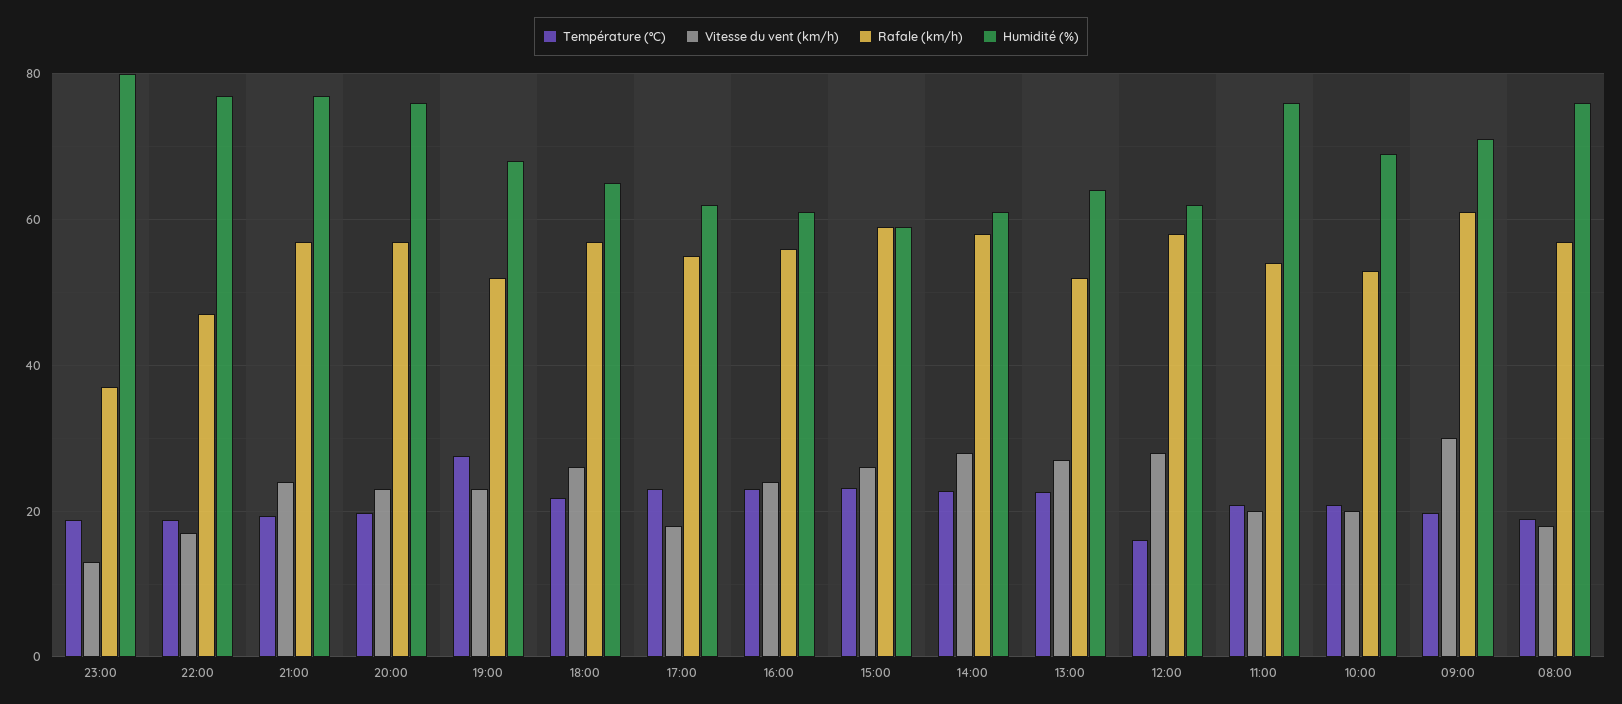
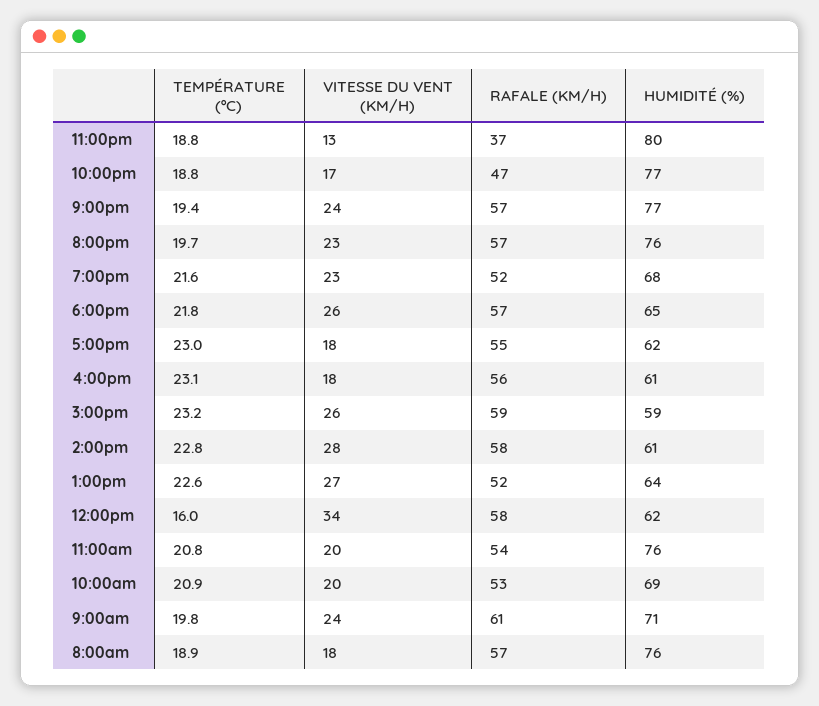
  {
    "Température (ºC)": {
      "23:00": 18.8,
      "22:00": 18.8,
      "21:00": 19.4,
      "20:00": 19.7,
-     "19:00": 28,
+     "19:00": 21.6,
      "18:00": 21.8,
      "17:00": 23,
      "16:00": 23.1,
      "15:00": 23.2,
      "14:00": 22.8,
      "13:00": 22.6,
      "12:00": 16,
      "11:00": 20.8,
      "10:00": 20.9,
      "09:00": 19.8,
      "08:00": 18.9
    },
    "Vitesse du vent (km/h)": {
      "23:00": 13,
      "22:00": 17,
      "21:00": 24,
      "20:00": 23,
      "19:00": 23,
      "18:00": 26,
      "17:00": 18,
-     "16:00": 24,
+     "16:00": 18,
      "15:00": 26,
      "14:00": 28,
      "13:00": 27,
-     "12:00": 28,
+     "12:00": 34,
      "11:00": 20,
      "10:00": 20,
-     "09:00": 30,
+     "09:00": 24,
      "08:00": 18
    },
    "Rafale (km/h)": {
      "23:00": 37,
      "22:00": 47,
      "21:00": 57,
      "20:00": 57,
      "19:00": 52,
      "18:00": 57,
      "17:00": 55,
      "16:00": 56,
      "15:00": 59,
      "14:00": 58,
      "13:00": 52,
      "12:00": 58,
      "11:00": 54,
      "10:00": 53,
      "09:00": 61,
      "08:00": 57
    },
    "Humidité (%)": {
      "23:00": 80,
      "22:00": 77,
      "21:00": 77,
      "20:00": 76,
      "19:00": 68,
      "18:00": 65,
      "17:00": 62,
      "16:00": 61,
      "15:00": 59,
      "14:00": 61,
      "13:00": 64,
      "12:00": 62,
      "11:00": 76,
      "10:00": 69,
      "09:00": 71,
      "08:00": 76
    }
  }

